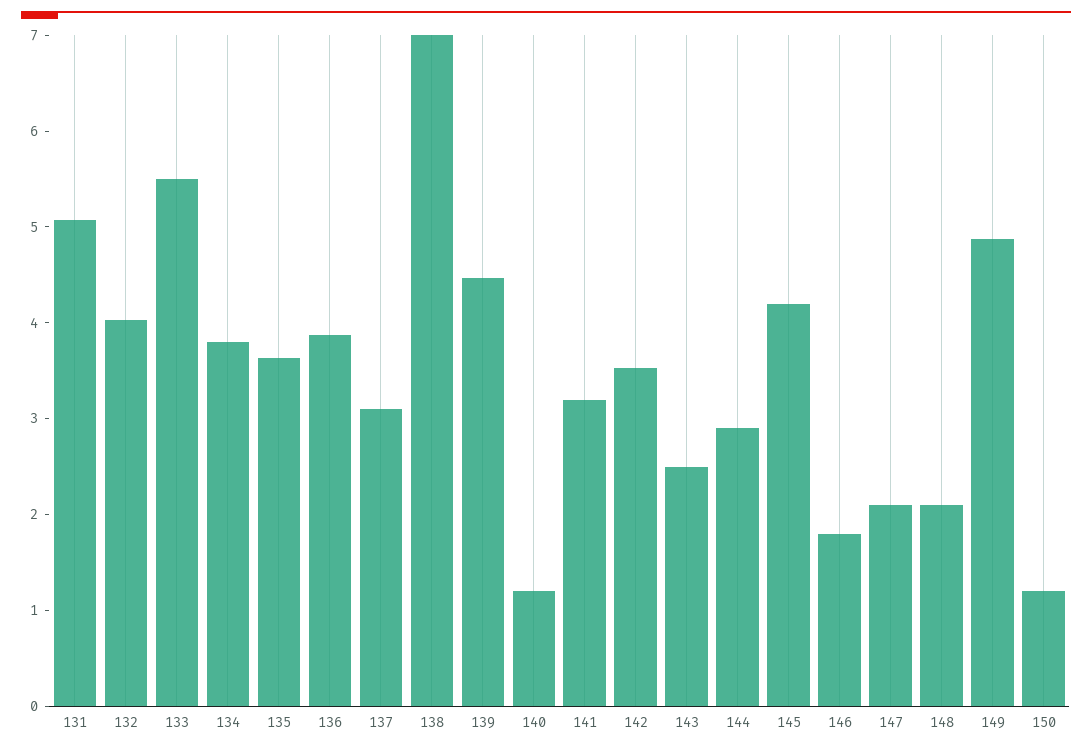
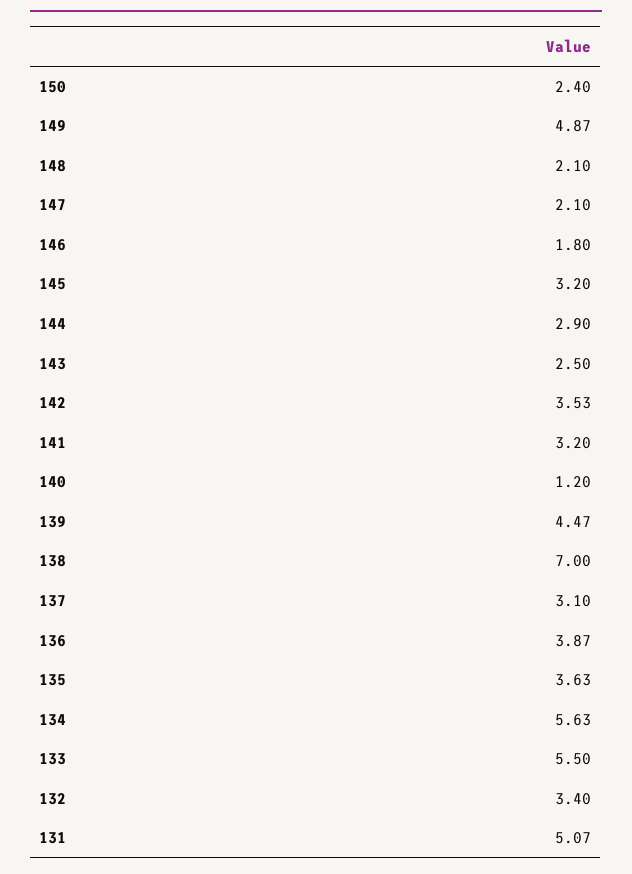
  {
    "131": 5.07,
-   "132": 4,
+   "132": 3.4,
    "133": 5.5,
-   "134": 3.8,
+   "134": 5.63,
    "135": 3.63,
    "136": 3.87,
    "137": 3.1,
    "138": 7,
    "139": 4.47,
    "140": 1.2,
    "141": 3.2,
    "142": 3.53,
    "143": 2.5,
    "144": 2.9,
-   "145": 4.2,
+   "145": 3.2,
    "146": 1.8,
    "147": 2.1,
    "148": 2.1,
    "149": 4.87,
-   "150": 1.2
+   "150": 2.4
  }

